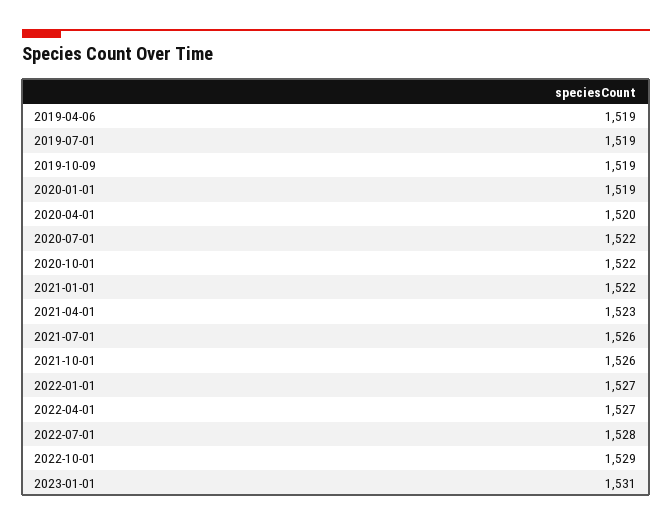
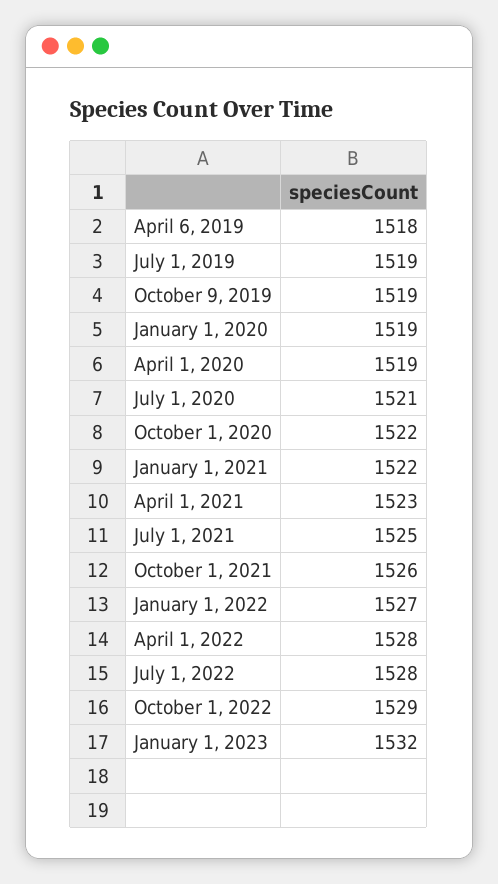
  {
-   "2019-04-06": 1519,
+   "2019-04-06": 1518,
    "2019-07-01": 1519,
    "2019-10-09": 1519,
    "2020-01-01": 1519,
-   "2020-04-01": 1520,
+   "2020-04-01": 1519,
-   "2020-07-01": 1522,
+   "2020-07-01": 1521,
    "2020-10-01": 1522,
    "2021-01-01": 1522,
    "2021-04-01": 1523,
-   "2021-07-01": 1526,
+   "2021-07-01": 1525,
    "2021-10-01": 1526,
    "2022-01-01": 1527,
-   "2022-04-01": 1527,
+   "2022-04-01": 1528,
    "2022-07-01": 1528,
    "2022-10-01": 1529,
-   "2023-01-01": 1531
+   "2023-01-01": 1532
  }

